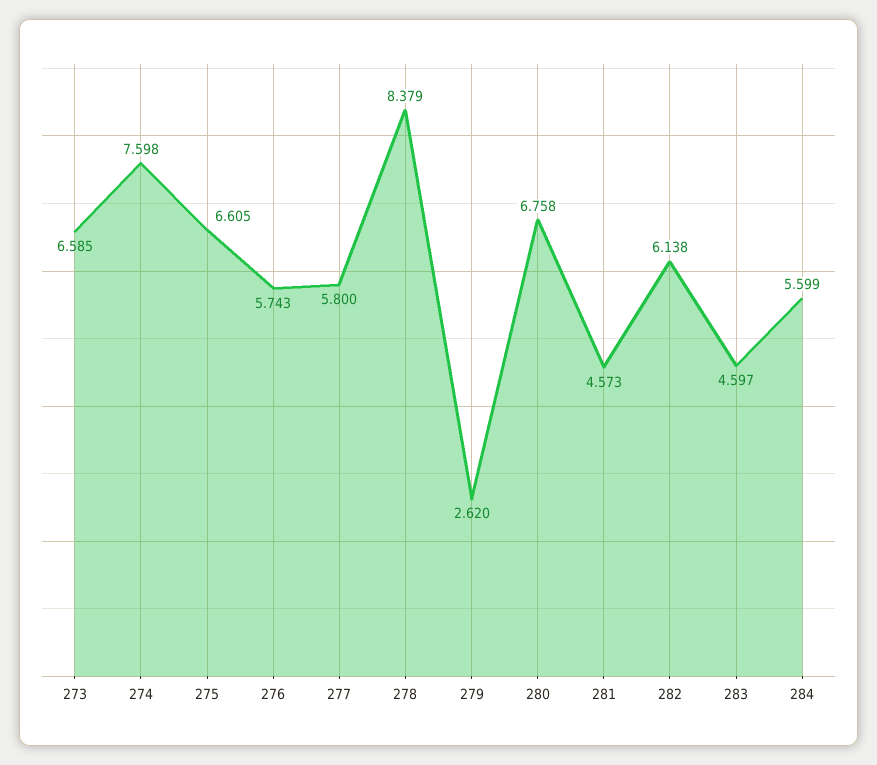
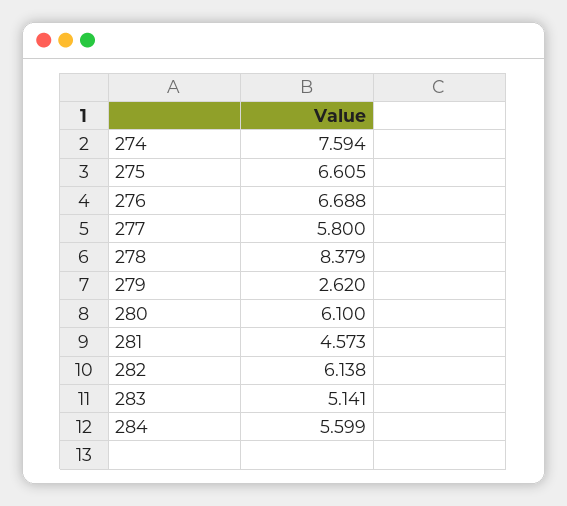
  {
-   "273": 6.585,
-   "274": 7.598,
+   "274": 7.594,
    "275": 6.605,
-   "276": 5.743,
+   "276": 6.688,
    "277": 5.8,
    "278": 8.379,
    "279": 2.62,
-   "280": 6.758,
+   "280": 6.1,
    "281": 4.573,
    "282": 6.138,
-   "283": 4.597,
+   "283": 5.141,
    "284": 5.599
  }

